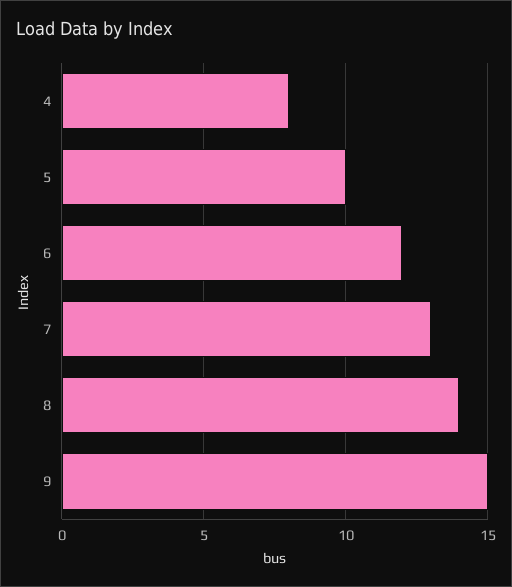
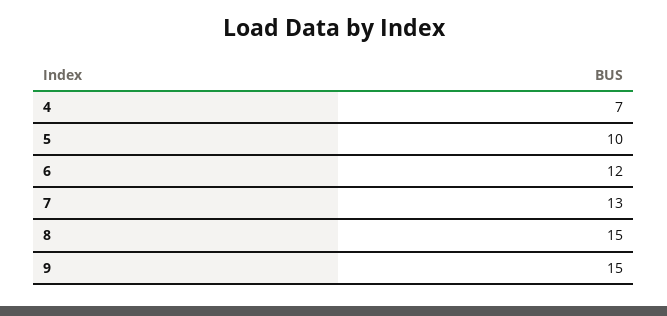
  {
-   "4": 8,
+   "4": 7,
    "5": 10,
    "6": 12,
    "7": 13,
-   "8": 14,
+   "8": 15,
    "9": 15
  }

